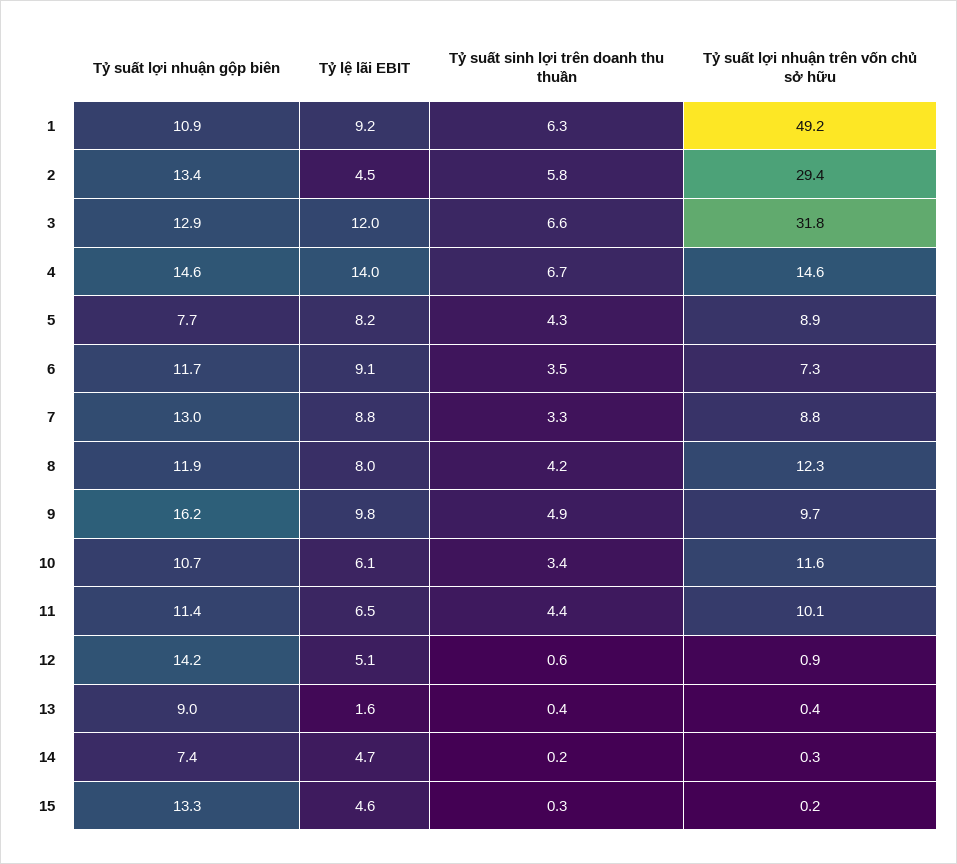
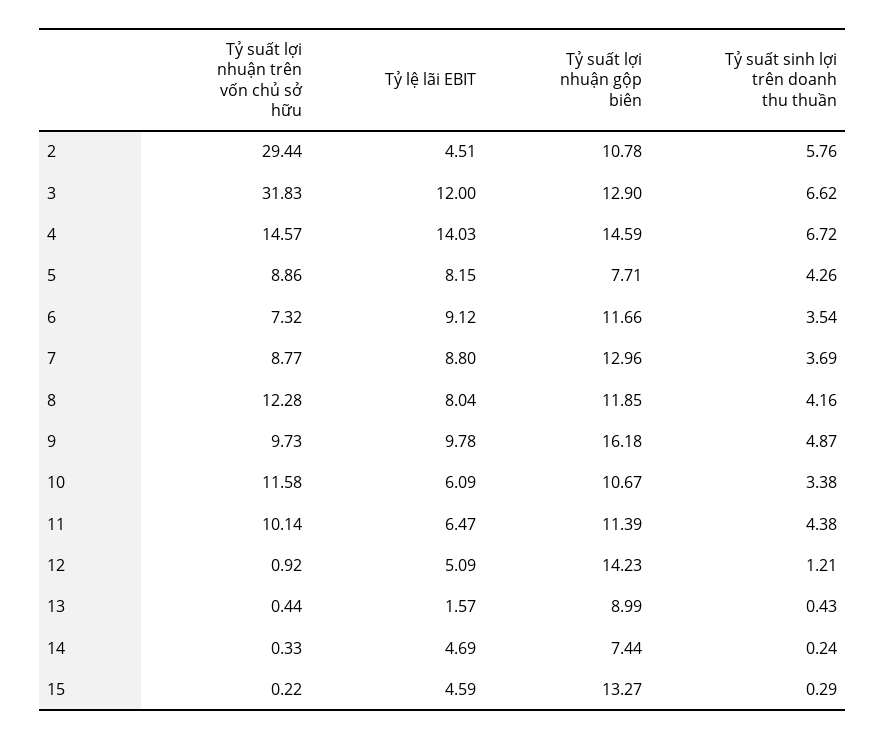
  {
    "Tỷ suất lợi nhuận gộp biên": {
-     "1": 10.9,
-     "2": 13.4,
+     "2": 10.78,
      "3": 12.9,
      "4": 14.59,
      "5": 7.71,
      "6": 11.66,
      "7": 12.96,
      "8": 11.85,
      "9": 16.18,
      "10": 10.67,
      "11": 11.39,
      "12": 14.23,
      "13": 8.99,
      "14": 7.44,
      "15": 13.27
    },
    "Tỷ lệ lãi EBIT": {
-     "1": 9.2,
      "2": 4.51,
      "3": 12,
      "4": 14.03,
      "5": 8.15,
      "6": 9.12,
      "7": 8.8,
      "8": 8.04,
      "9": 9.78,
      "10": 6.09,
      "11": 6.47,
      "12": 5.09,
      "13": 1.57,
      "14": 4.69,
      "15": 4.59
    },
    "Tỷ suất sinh lợi trên doanh thu thuần": {
-     "1": 6.3,
      "2": 5.76,
      "3": 6.62,
      "4": 6.72,
      "5": 4.26,
      "6": 3.54,
-     "7": 3.3,
+     "7": 3.69,
      "8": 4.16,
      "9": 4.87,
      "10": 3.38,
      "11": 4.38,
-     "12": 0.6,
+     "12": 1.21,
      "13": 0.43,
      "14": 0.24,
      "15": 0.29
    },
    "Tỷ suất lợi nhuận trên vốn chủ sở hữu": {
-     "1": 49.2,
      "2": 29.44,
      "3": 31.83,
      "4": 14.57,
      "5": 8.86,
      "6": 7.32,
      "7": 8.77,
      "8": 12.28,
      "9": 9.73,
      "10": 11.58,
      "11": 10.14,
      "12": 0.92,
      "13": 0.44,
      "14": 0.33,
      "15": 0.22
    }
  }

